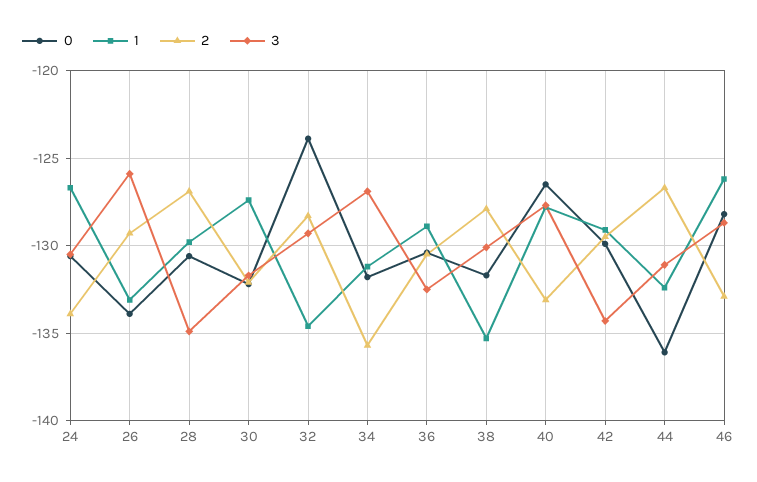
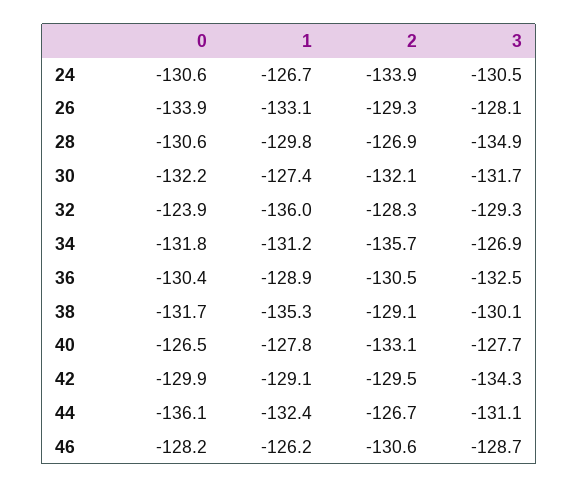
  {
    "0": {
      "24": -130.6,
      "26": -133.9,
      "28": -130.6,
      "30": -132.2,
      "32": -123.9,
      "34": -131.8,
      "36": -130.4,
      "38": -131.7,
      "40": -126.5,
      "42": -129.9,
      "44": -136.1,
      "46": -128.2
    },
    "1": {
      "24": -126.7,
      "26": -133.1,
      "28": -129.8,
      "30": -127.4,
-     "32": -134.5,
+     "32": -136,
      "34": -131.2,
      "36": -128.9,
      "38": -135.3,
      "40": -127.8,
      "42": -129.1,
      "44": -132.4,
      "46": -126.2
    },
    "2": {
      "24": -133.9,
      "26": -129.3,
      "28": -126.9,
      "30": -132.1,
      "32": -128.3,
      "34": -135.7,
      "36": -130.5,
-     "38": -128,
+     "38": -129.1,
      "40": -133.1,
      "42": -129.5,
      "44": -126.7,
-     "46": -133
+     "46": -130.6
    },
    "3": {
      "24": -130.5,
-     "26": -126,
+     "26": -128.1,
      "28": -134.9,
      "30": -131.7,
      "32": -129.3,
      "34": -126.9,
      "36": -132.5,
      "38": -130.1,
      "40": -127.7,
      "42": -134.3,
      "44": -131.1,
      "46": -128.7
    }
  }

